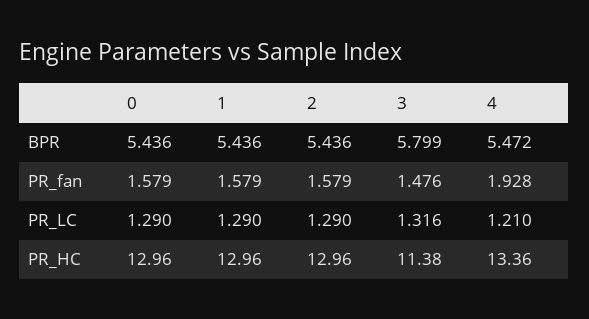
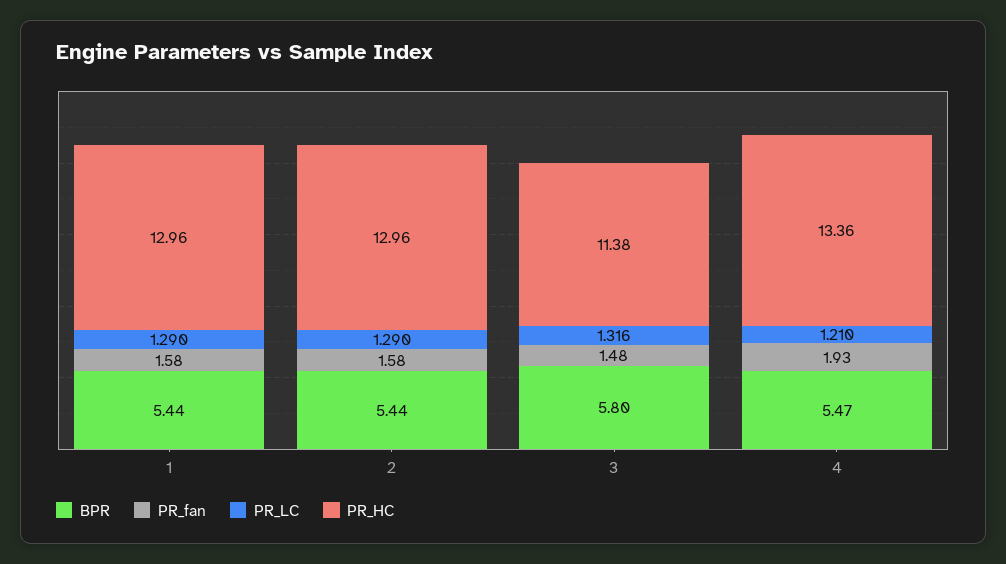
  {
    "BPR": {
-     "0": 5.436,
      "1": 5.436,
      "2": 5.436,
      "3": 5.799,
      "4": 5.472
    },
    "PR_fan": {
-     "0": 1.579,
      "1": 1.579,
      "2": 1.579,
      "3": 1.476,
      "4": 1.928
    },
    "PR_LC": {
-     "0": 1.29,
      "1": 1.29,
      "2": 1.29,
      "3": 1.316,
      "4": 1.21
    },
    "PR_HC": {
-     "0": 12.96,
      "1": 12.96,
      "2": 12.96,
      "3": 11.38,
      "4": 13.36
    }
  }

